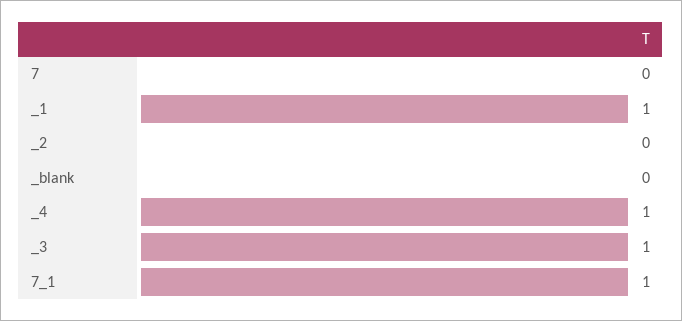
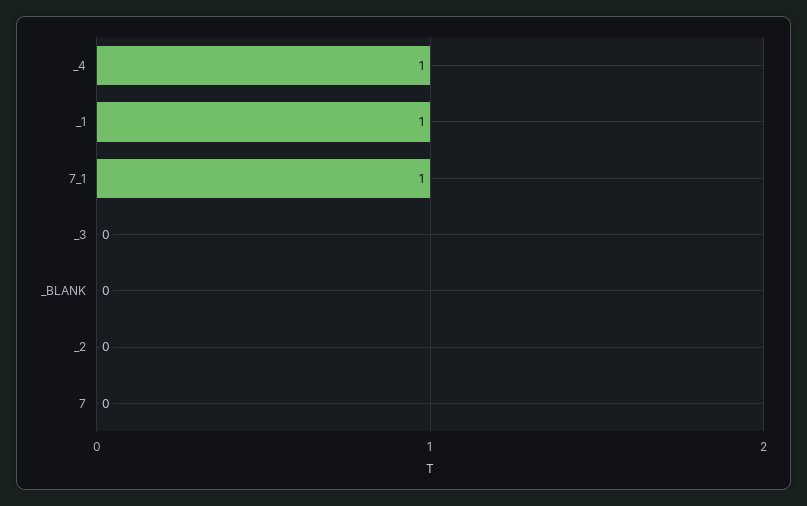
  {
    "7": 0,
    "_1": 1,
    "_2": 0,
    "_blank": 0,
    "_4": 1,
-   "_3": 1,
+   "_3": 0,
    "7_1": 1
  }

